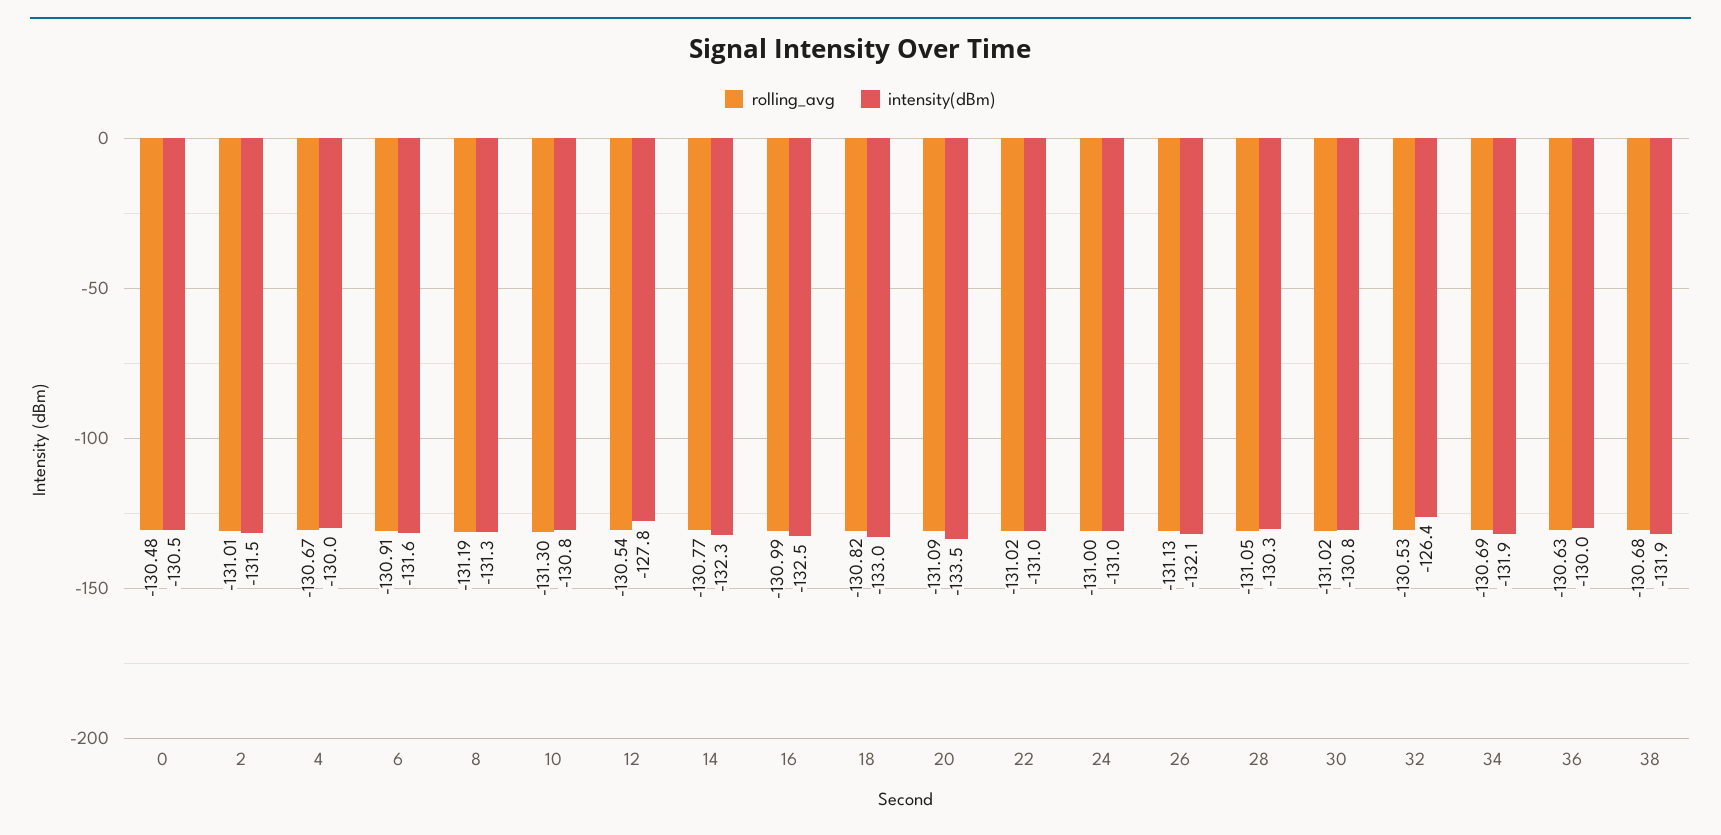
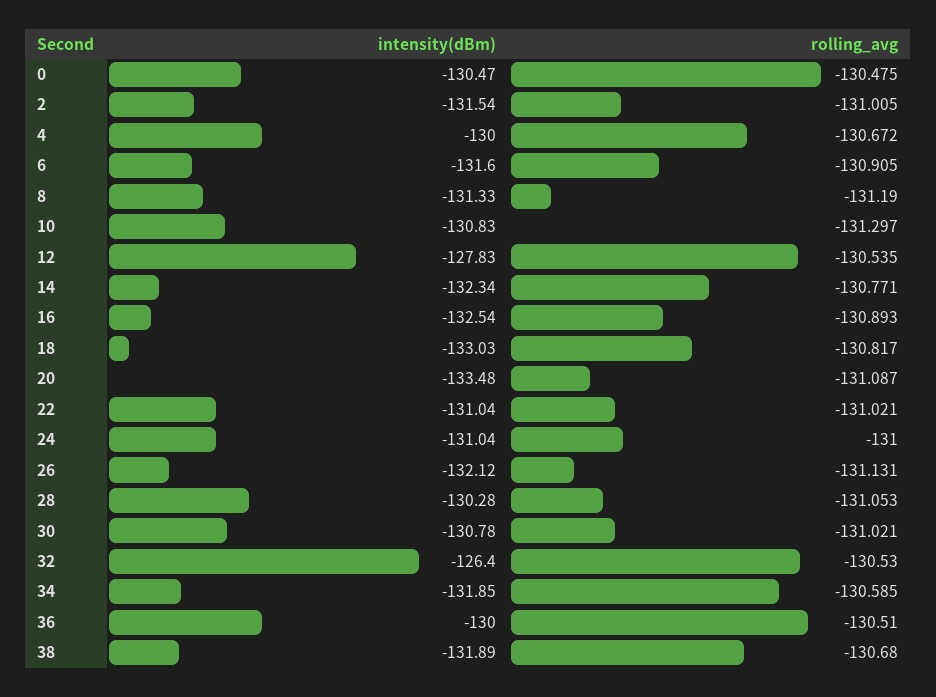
  {
    "rolling_avg": {
      "0": -130.475,
      "2": -131.005,
      "4": -130.672,
      "6": -130.905,
      "8": -131.19,
      "10": -131.297,
      "12": -130.535,
      "14": -130.771,
-     "16": -130.99,
+     "16": -130.893,
      "18": -130.817,
      "20": -131.087,
      "22": -131.021,
      "24": -131,
      "26": -131.131,
      "28": -131.053,
      "30": -131.021,
      "32": -130.53,
-     "34": -130.69,
+     "34": -130.585,
-     "36": -130.63,
+     "36": -130.51,
      "38": -130.68
    },
    "intensity(dBm)": {
      "0": -130.47,
      "2": -131.54,
      "4": -130,
      "6": -131.6,
      "8": -131.33,
      "10": -130.83,
      "12": -127.83,
      "14": -132.34,
      "16": -132.54,
      "18": -133.03,
      "20": -133.48,
      "22": -131.04,
      "24": -131.04,
      "26": -132.12,
      "28": -130.28,
      "30": -130.78,
      "32": -126.4,
      "34": -131.85,
      "36": -130,
      "38": -131.89
    }
  }

